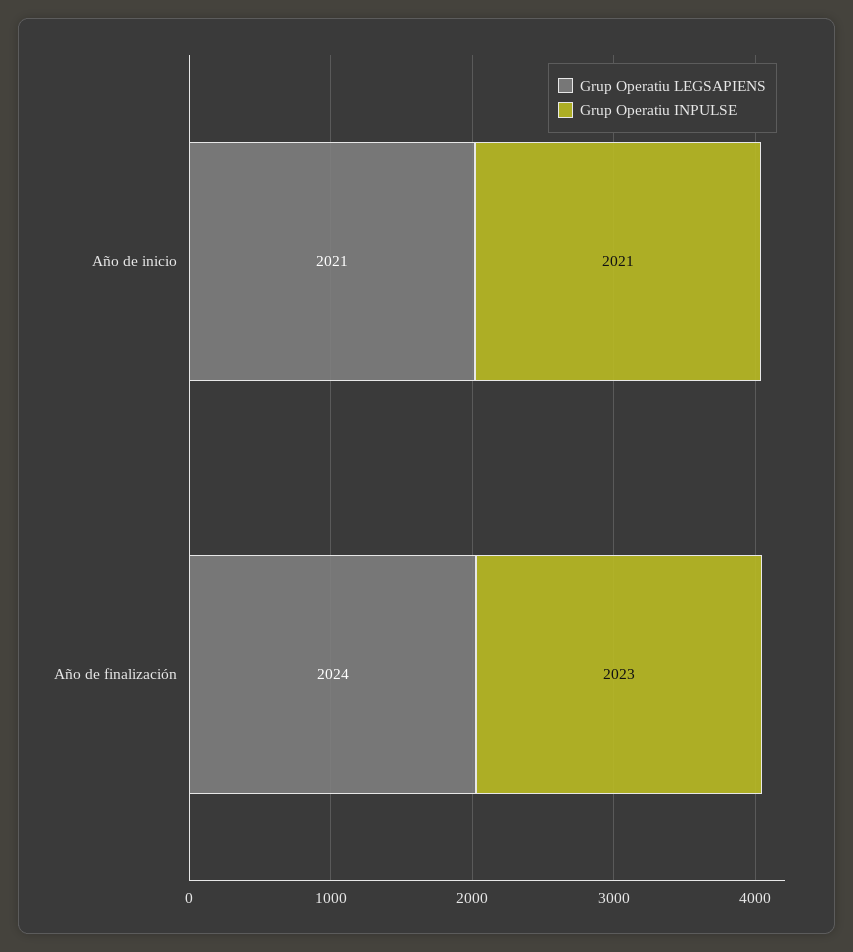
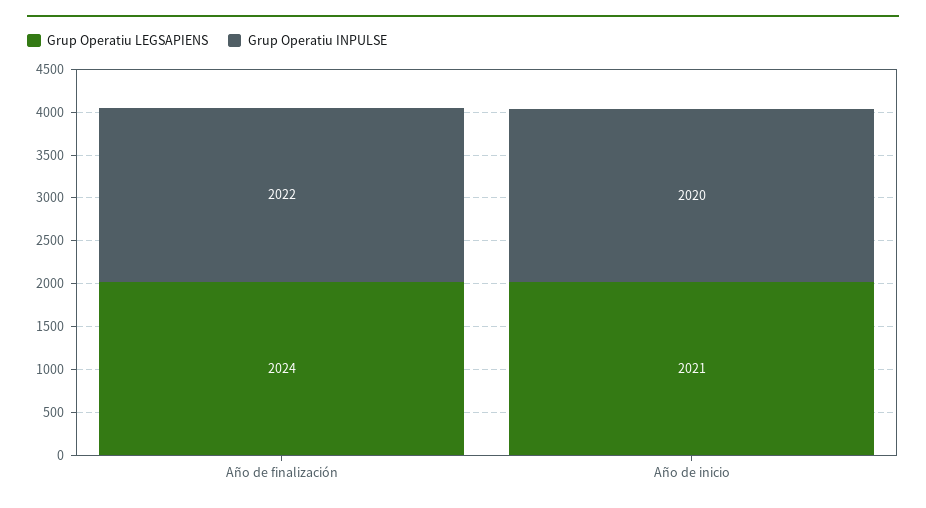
  {
    "Grup Operatiu LEGSAPIENS": {
      "Año de inicio": 2021,
      "Año de finalización": 2024
    },
    "Grup Operatiu INPULSE": {
-     "Año de inicio": 2021,
+     "Año de inicio": 2020,
-     "Año de finalización": 2023
+     "Año de finalización": 2022
    }
  }

